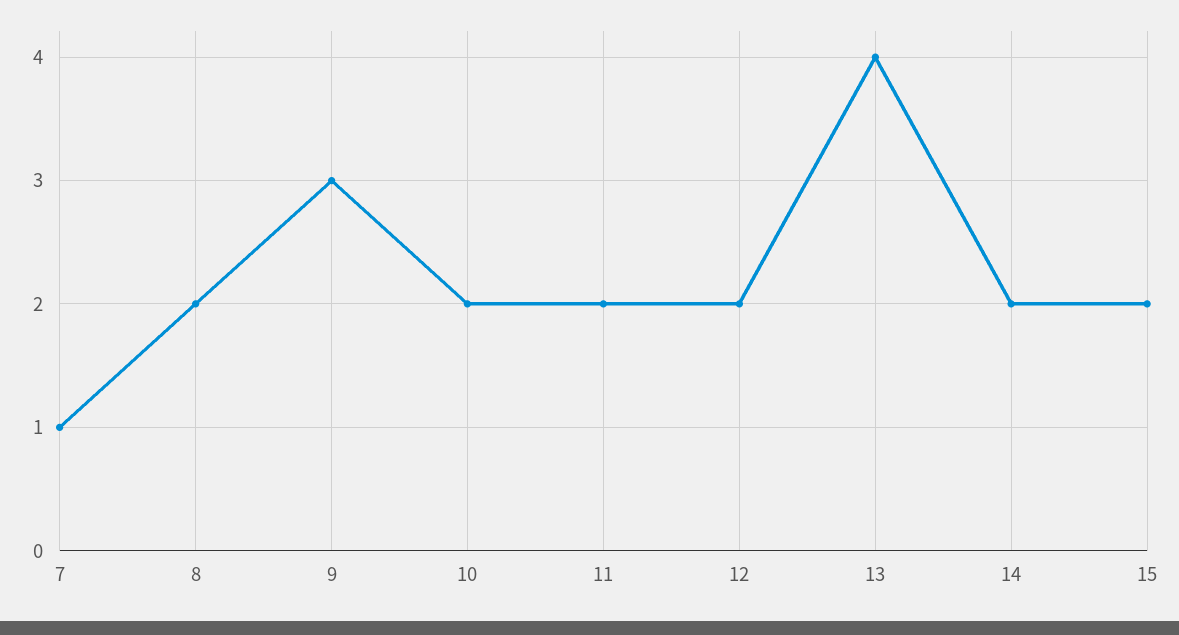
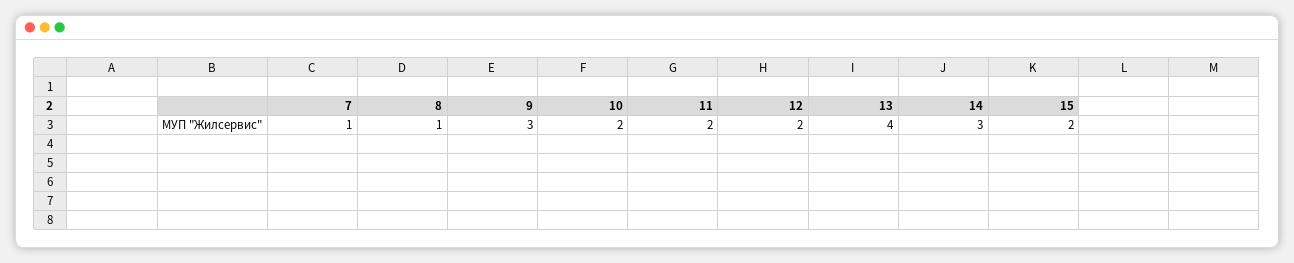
  {
    "7": 1,
-   "8": 2,
+   "8": 1,
    "9": 3,
    "10": 2,
    "11": 2,
    "12": 2,
    "13": 4,
-   "14": 2,
+   "14": 3,
    "15": 2
  }

